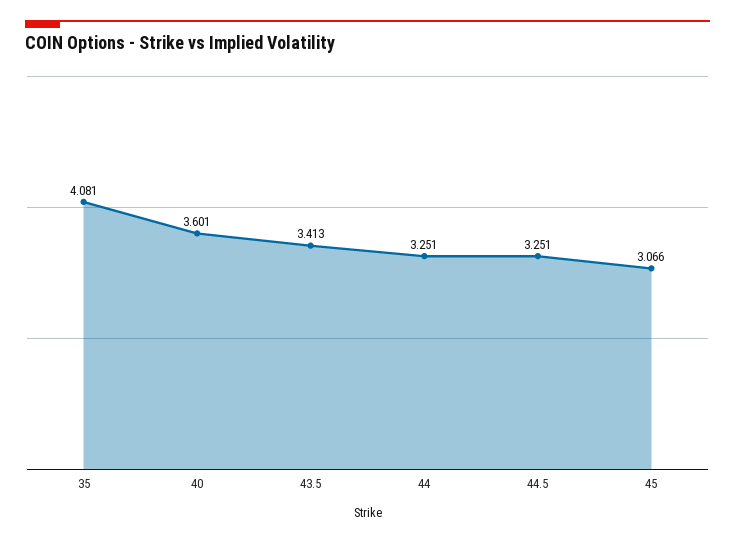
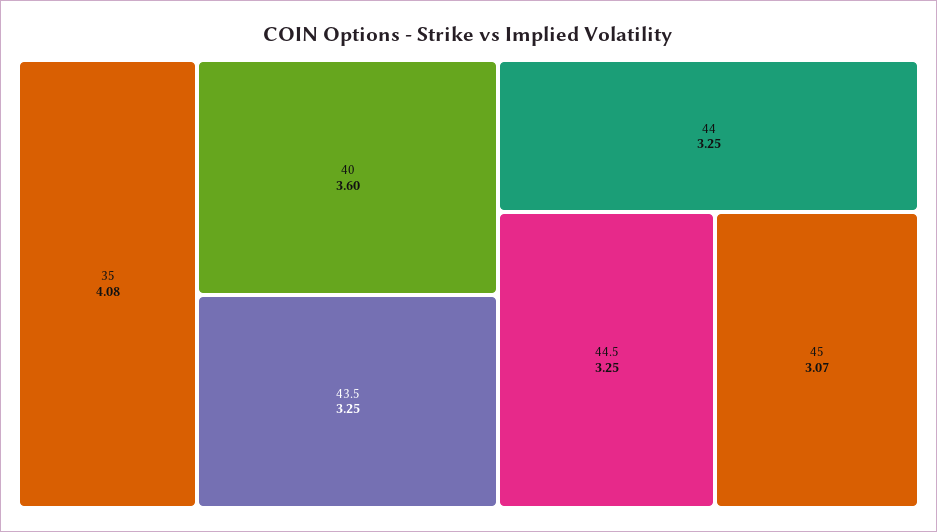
  {
    "35": 4.081,
    "40": 3.601,
-   "43.5": 3.413,
+   "43.5": 3.25,
    "44": 3.251,
    "44.5": 3.251,
    "45": 3.066
  }

